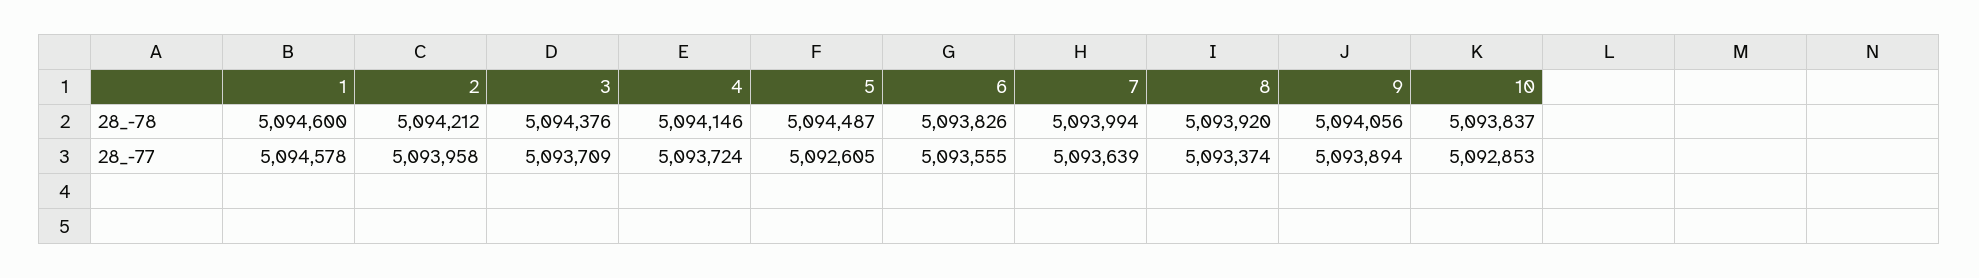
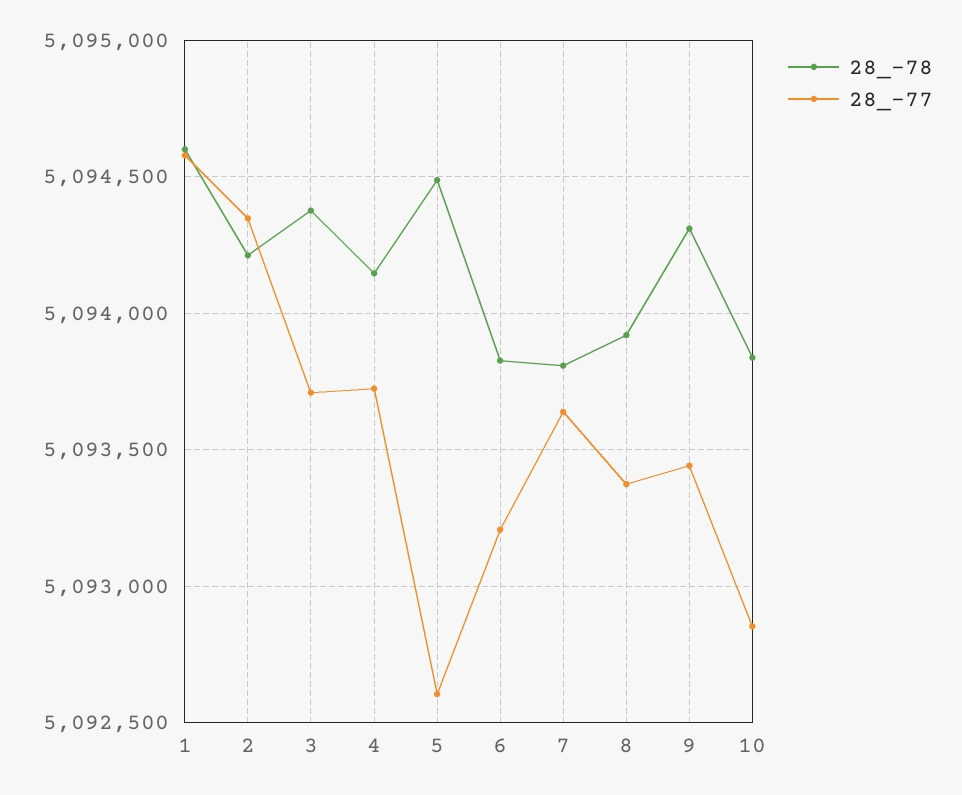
  {
    "28_-78": {
      "1": 5094600,
      "2": 5094212,
      "3": 5094376,
      "4": 5094146,
      "5": 5094487,
      "6": 5093826,
-     "7": 5093994,
+     "7": 5093800,
      "8": 5093920,
-     "9": 5094056,
+     "9": 5094300,
      "10": 5093837
    },
    "28_-77": {
      "1": 5094578,
-     "2": 5093958,
+     "2": 5094350,
      "3": 5093709,
      "4": 5093724,
      "5": 5092605,
-     "6": 5093555,
+     "6": 5093200,
      "7": 5093639,
      "8": 5093374,
-     "9": 5093894,
+     "9": 5093450,
      "10": 5092853
    }
  }

